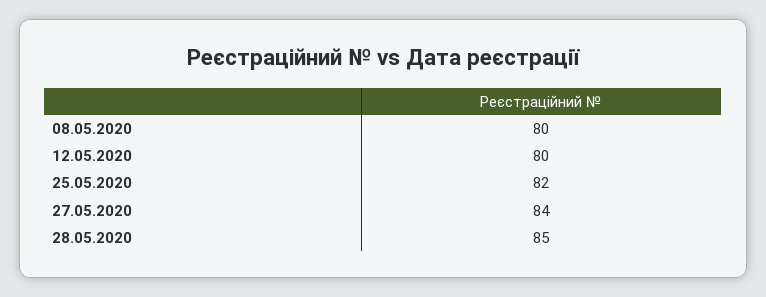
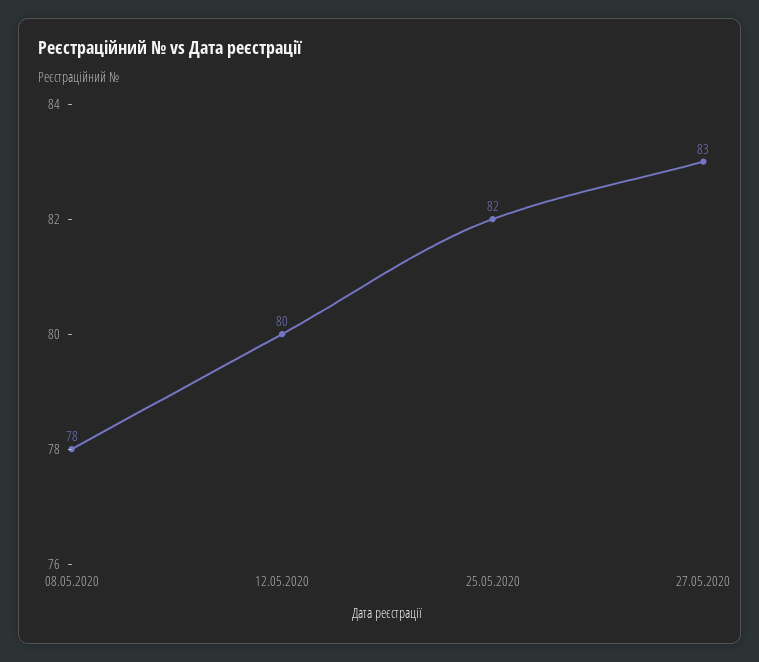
  {
-   "08.05.2020": 80,
+   "08.05.2020": 78,
    "12.05.2020": 80,
    "25.05.2020": 82,
-   "27.05.2020": 84,
+   "27.05.2020": 83
-   "28.05.2020": 85
  }

